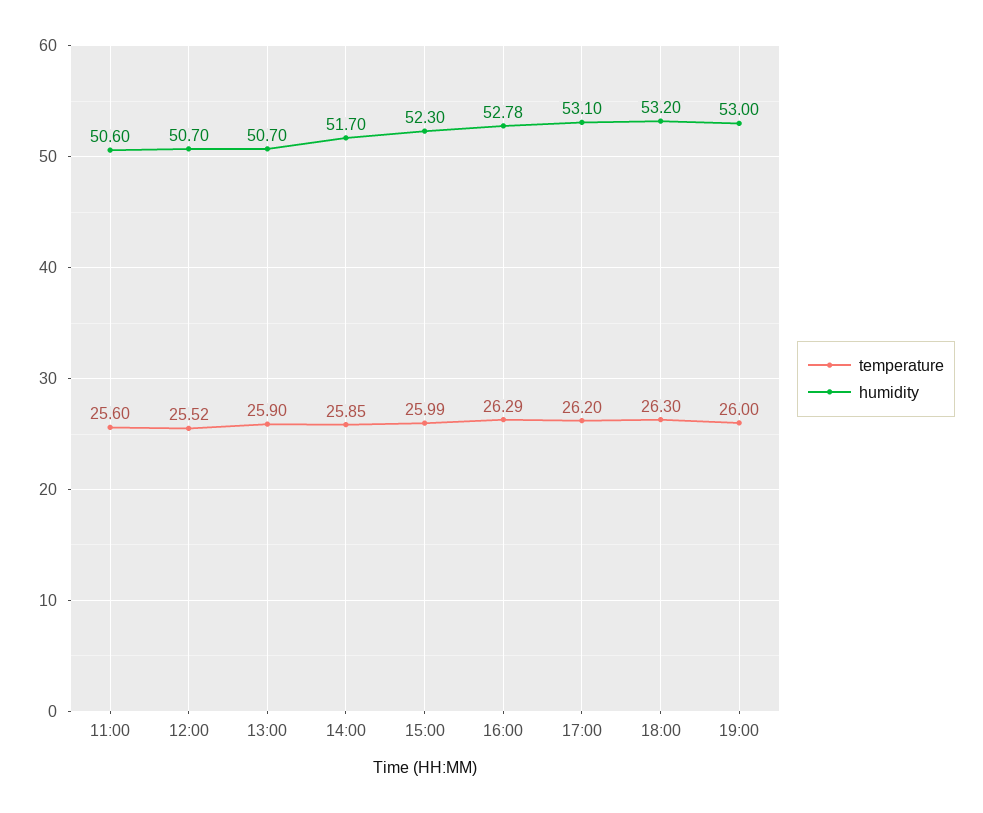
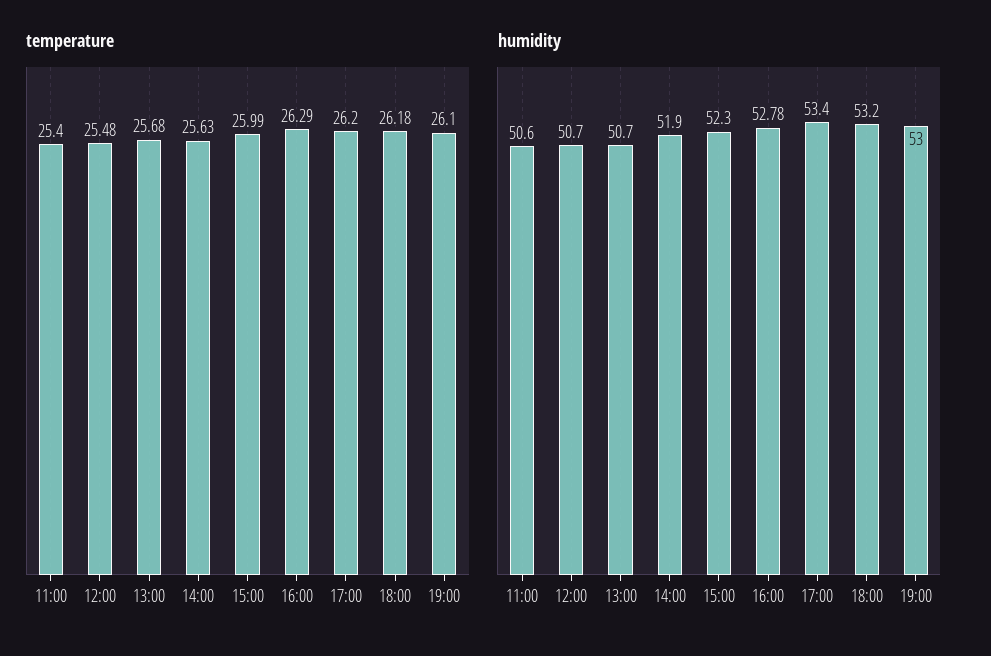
  {
    "temperature": {
-     "11:00": 25.6,
+     "11:00": 25.4,
-     "12:00": 25.52,
+     "12:00": 25.48,
-     "13:00": 25.9,
+     "13:00": 25.68,
-     "14:00": 25.85,
+     "14:00": 25.63,
      "15:00": 25.99,
      "16:00": 26.29,
      "17:00": 26.2,
-     "18:00": 26.3,
+     "18:00": 26.18,
-     "19:00": 26
+     "19:00": 26.1
    },
    "humidity": {
      "11:00": 50.6,
      "12:00": 50.7,
      "13:00": 50.7,
-     "14:00": 51.7,
+     "14:00": 51.9,
      "15:00": 52.3,
      "16:00": 52.78,
-     "17:00": 53.1,
+     "17:00": 53.4,
      "18:00": 53.2,
      "19:00": 53
    }
  }

